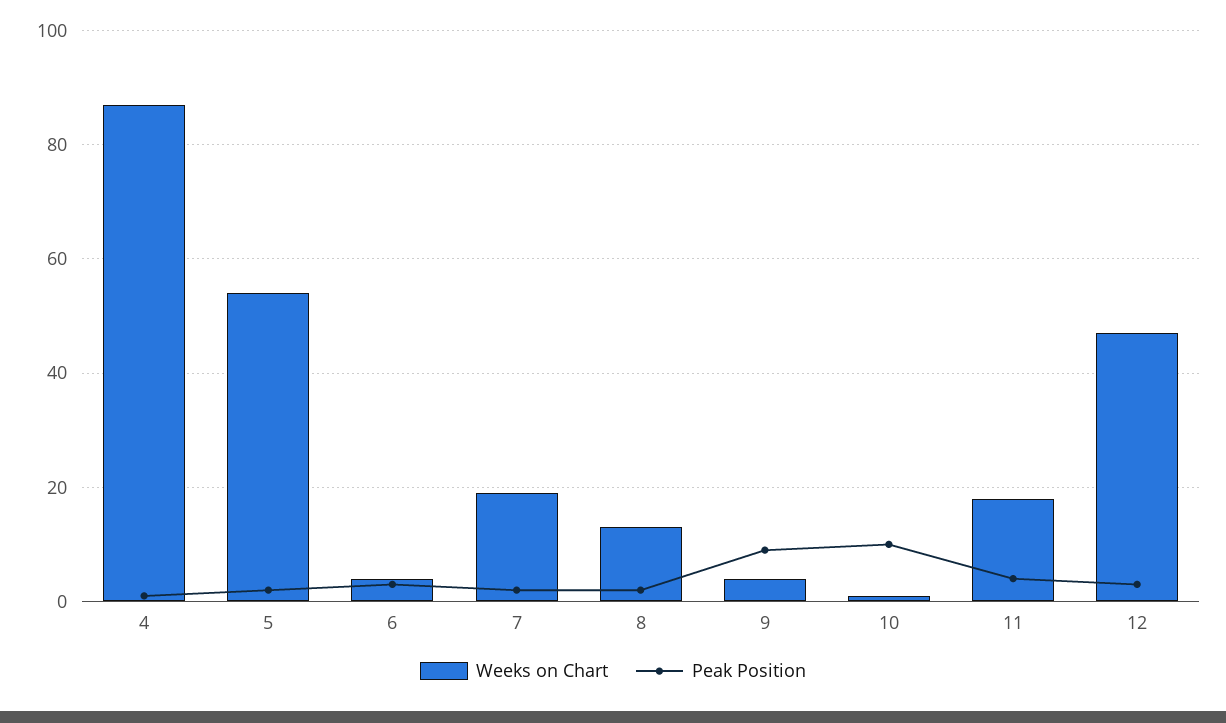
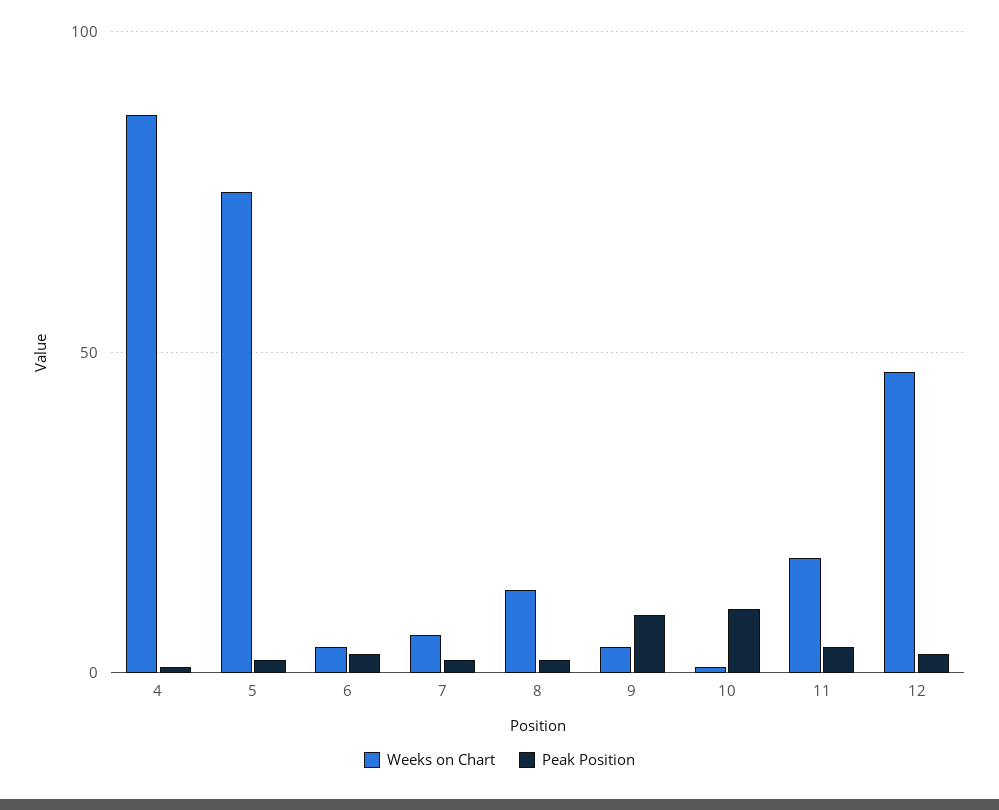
  {
    "Weeks on Chart": {
      "4": 85,
-     "5": 55,
+     "5": 75,
      "6": 5,
-     "7": 20,
+     "7": 5,
      "8": 15,
      "9": 5,
      "10": 0,
      "11": 20,
      "12": 45
    },
    "Peak Position": {
      "4": 0,
      "5": 0,
      "6": 5,
      "7": 0,
      "8": 0,
      "9": 10,
      "10": 10,
      "11": 5,
      "12": 5
    }
  }

